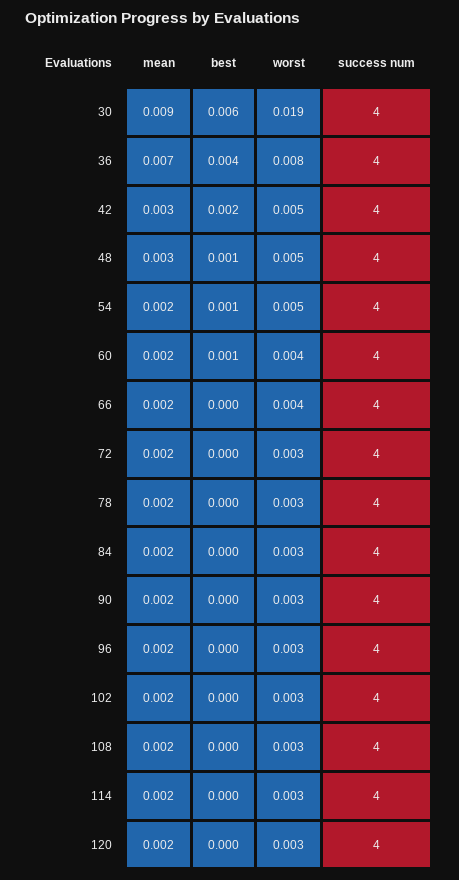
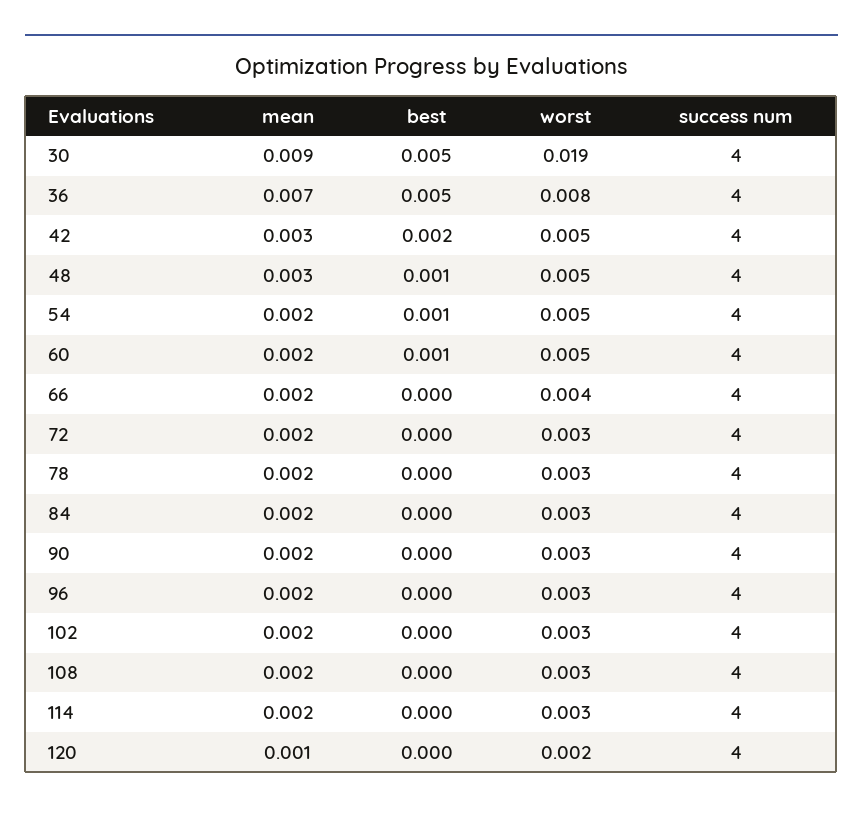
  {
    "mean": {
      "30": 0.009,
      "36": 0.007,
      "42": 0.003,
      "48": 0.003,
      "54": 0.002,
      "60": 0.002,
      "66": 0.002,
      "72": 0.002,
      "78": 0.002,
      "84": 0.002,
      "90": 0.002,
      "96": 0.002,
      "102": 0.002,
      "108": 0.002,
      "114": 0.002,
-     "120": 0.002
+     "120": 0.001
    },
    "best": {
-     "30": 0.006,
+     "30": 0.005,
-     "36": 0.004,
+     "36": 0.005,
      "42": 0.002,
      "48": 0.001,
      "54": 0.001,
      "60": 0.001,
      "66": 0,
      "72": 0,
      "78": 0,
      "84": 0,
      "90": 0,
      "96": 0,
      "102": 0,
      "108": 0,
      "114": 0,
      "120": 0
    },
    "worst": {
      "30": 0.019,
      "36": 0.008,
      "42": 0.005,
      "48": 0.005,
      "54": 0.005,
-     "60": 0.004,
+     "60": 0.005,
      "66": 0.004,
      "72": 0.003,
      "78": 0.003,
      "84": 0.003,
      "90": 0.003,
      "96": 0.003,
      "102": 0.003,
      "108": 0.003,
      "114": 0.003,
-     "120": 0.003
+     "120": 0.002
    },
    "success num": {
      "30": 4,
      "36": 4,
      "42": 4,
      "48": 4,
      "54": 4,
      "60": 4,
      "66": 4,
      "72": 4,
      "78": 4,
      "84": 4,
      "90": 4,
      "96": 4,
      "102": 4,
      "108": 4,
      "114": 4,
      "120": 4
    }
  }

